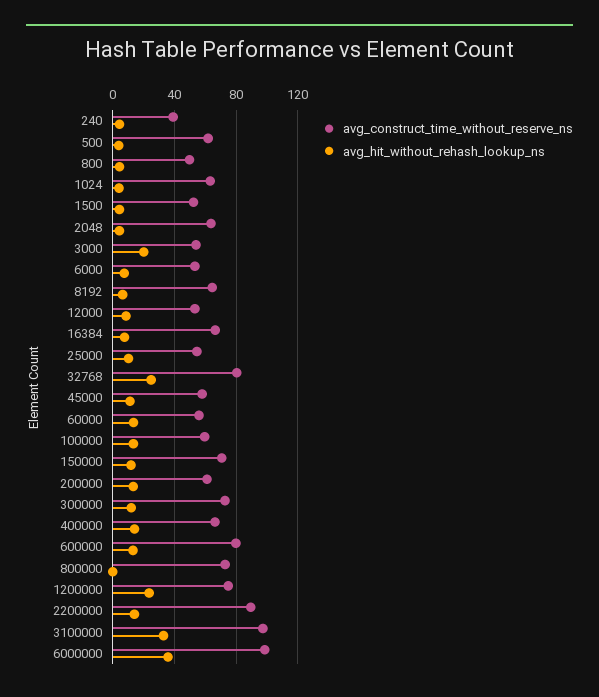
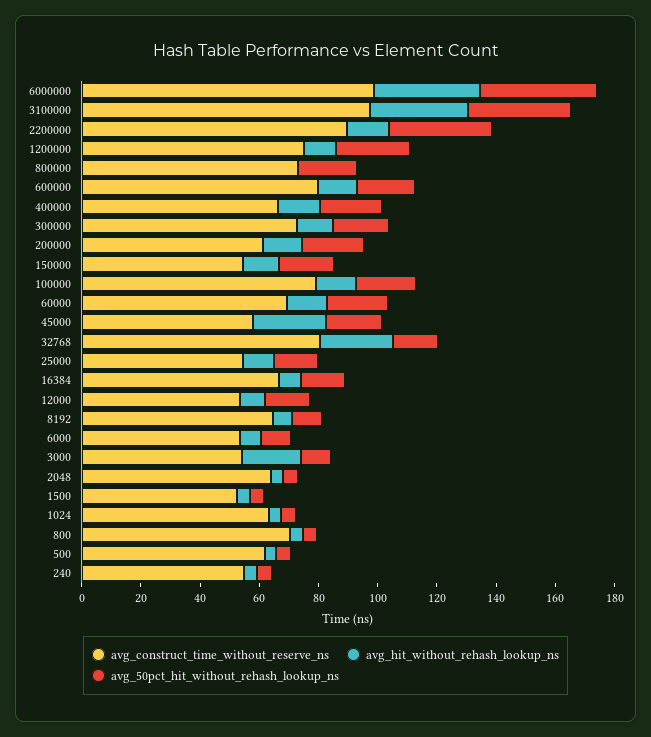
  {
    "avg_construct_time_without_reserve_ns": {
-     "240": 40,
+     "240": 55,
      "500": 60,
-     "800": 50,
+     "800": 70,
      "1024": 65,
      "1500": 50,
      "2048": 65,
      "3000": 55,
      "6000": 55,
      "8192": 65,
      "12000": 55,
      "16384": 65,
      "25000": 55,
      "32768": 80,
      "45000": 60,
-     "60000": 55,
+     "60000": 70,
-     "100000": 60,
+     "100000": 80,
-     "150000": 70,
+     "150000": 55,
      "200000": 60,
      "300000": 75,
      "400000": 65,
      "600000": 80,
      "800000": 75,
      "1200000": 75,
      "2200000": 90,
      "3100000": 95,
      "6000000": 100
    },
    "avg_hit_without_rehash_lookup_ns": {
      "240": 5,
      "500": 5,
      "800": 5,
      "1024": 5,
      "1500": 5,
      "2048": 5,
      "3000": 20,
      "6000": 5,
      "8192": 5,
      "12000": 10,
      "16384": 10,
      "25000": 10,
      "32768": 25,
-     "45000": 10,
+     "45000": 25,
      "60000": 15,
      "100000": 15,
      "150000": 10,
      "200000": 15,
      "300000": 10,
      "400000": 15,
      "600000": 15,
      "800000": 0,
-     "1200000": 25,
+     "1200000": 10,
      "2200000": 15,
      "3100000": 35,
      "6000000": 35
-   }
+   },
+   "avg_50pct_hit_without_rehash_lookup_ns": {
+     "6000000": 40,
+     "3100000": 35,
+     "2200000": 35,
+     "1200000": 25,
+     "800000": 20,
+     "600000": 20,
+     "400000": 20,
+     "300000": 20,
+     "200000": 20,
+     "150000": 20,
+     "100000": 20,
+     "60000": 20,
+     "45000": 20,
+     "32768": 15,
+     "25000": 15,
+     "16384": 15,
+     "12000": 15,
+     "8192": 10,
+     "6000": 10,
+     "3000": 10,
+     "2048": 5,
+     "1500": 5,
+     "1024": 5,
+     "800": 5,
+     "500": 5,
+     "240": 5
+   }
  }

